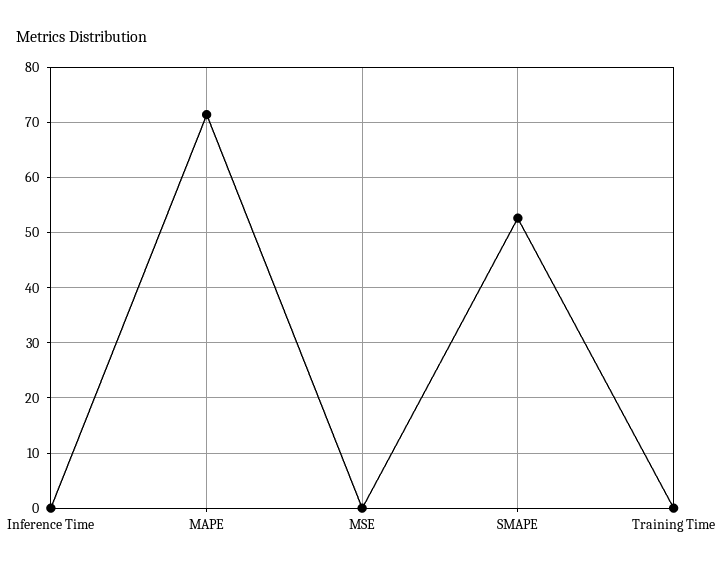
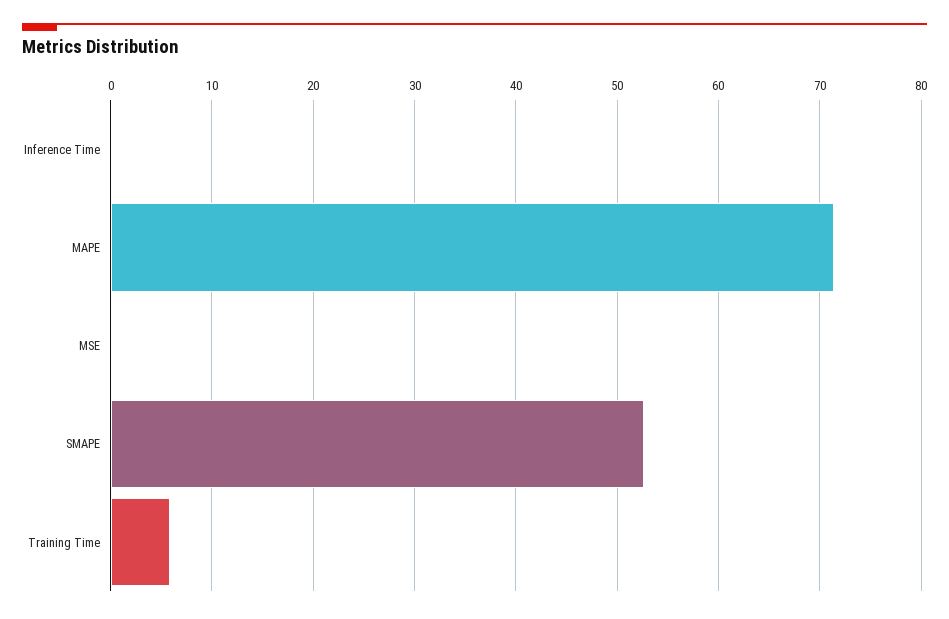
  {
    "Inference Time": 0,
    "MAPE": 71,
    "MSE": 0,
    "SMAPE": 53,
-   "Training Time": 0
+   "Training Time": 6
  }

